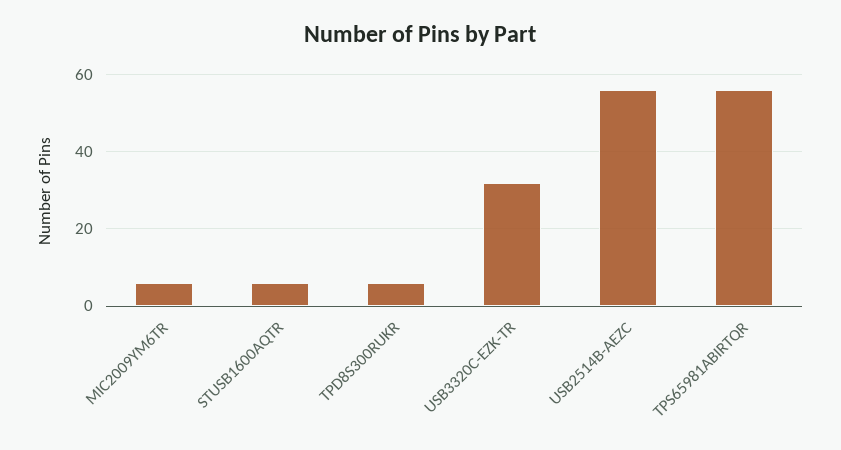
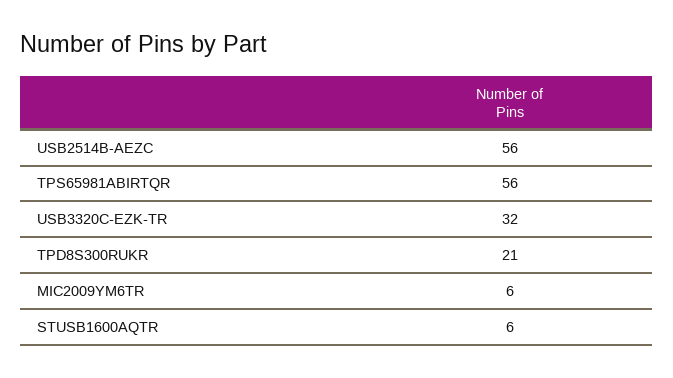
  {
    "MIC2009YM6TR": 6,
    "STUSB1600AQTR": 6,
-   "TPD8S300RUKR": 5,
+   "TPD8S300RUKR": 21,
    "USB3320C-EZK-TR": 32,
    "USB2514B-AEZC": 56,
    "TPS65981ABIRTQR": 56
  }

